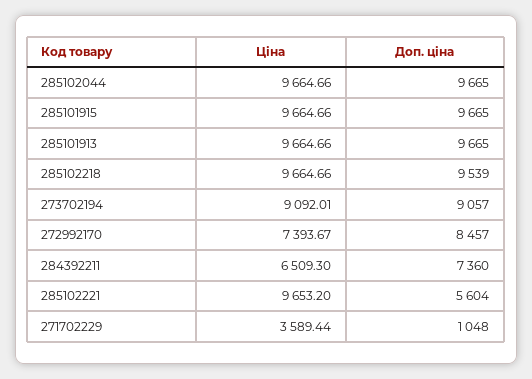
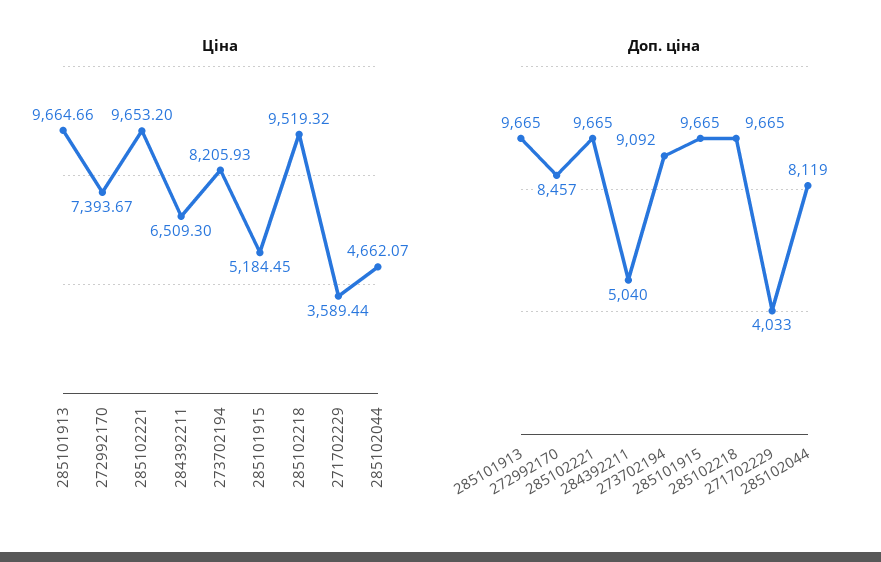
  {
    "Ціна": {
-     "285102044": 9664.66,
+     "285102044": 4662.07,
-     "285101915": 9664.66,
+     "285101915": 5184.45,
      "285101913": 9664.66,
-     "285102218": 9664.66,
+     "285102218": 9519.32,
-     "273702194": 9092.01,
+     "273702194": 8205.93,
      "272992170": 7393.67,
      "284392211": 6509.3,
      "285102221": 9653.2,
      "271702229": 3589.44
    },
    "Доп. ціна": {
-     "285102044": 9665,
+     "285102044": 8119,
      "285101915": 9665,
      "285101913": 9665,
-     "285102218": 9539,
+     "285102218": 9665,
-     "273702194": 9057,
+     "273702194": 9092,
      "272992170": 8457,
-     "284392211": 7360,
+     "284392211": 5040,
-     "285102221": 5604,
+     "285102221": 9665,
-     "271702229": 1048
+     "271702229": 4033
    }
  }

